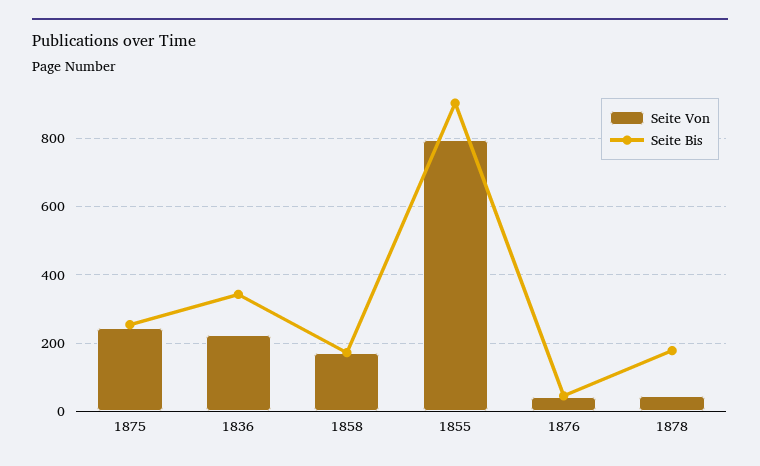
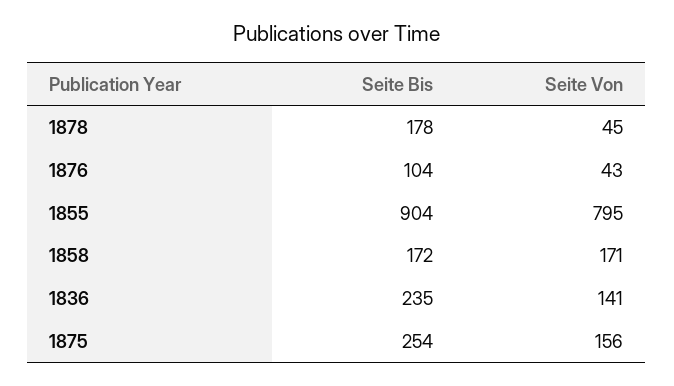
  {
    "Seite Von": {
-     "1875": 240,
+     "1875": 156,
-     "1836": 220,
+     "1836": 141,
      "1858": 171,
      "1855": 795,
      "1876": 43,
      "1878": 45
    },
    "Seite Bis": {
      "1875": 254,
-     "1836": 340,
+     "1836": 235,
      "1858": 172,
      "1855": 904,
-     "1876": 40,
+     "1876": 104,
      "1878": 178
    }
  }

